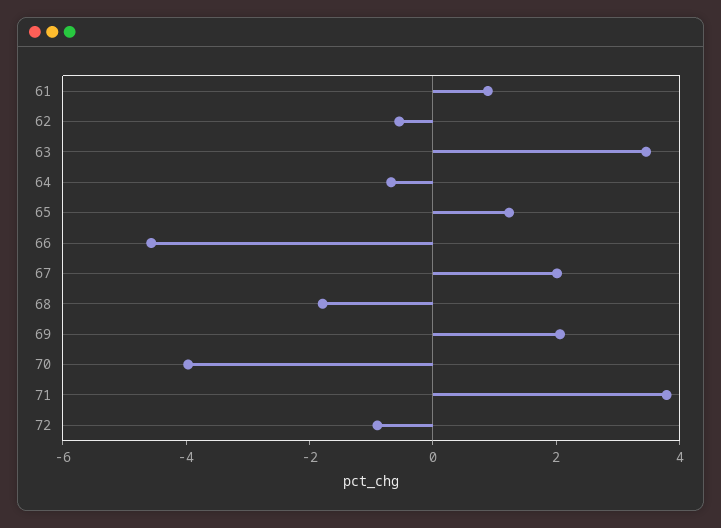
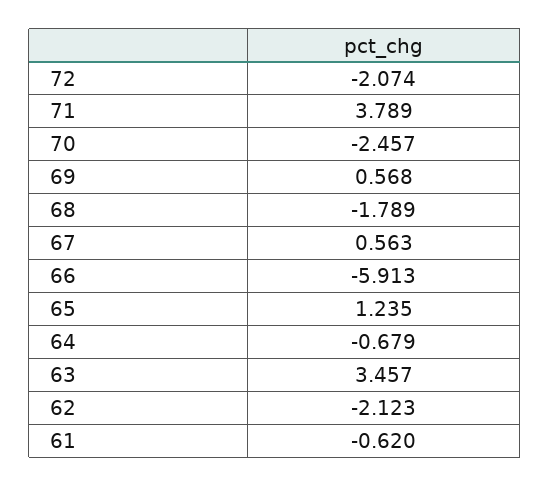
  {
-   "61": 1,
+   "61": -0.62,
-   "62": -0.5,
+   "62": -2.123,
    "63": 3.457,
    "64": -0.679,
    "65": 1.235,
-   "66": -4.5,
+   "66": -5.913,
-   "67": 2,
+   "67": 0.563,
    "68": -1.789,
-   "69": 2,
+   "69": 0.568,
-   "70": -4,
+   "70": -2.457,
    "71": 3.789,
-   "72": -1
+   "72": -2.074
  }

